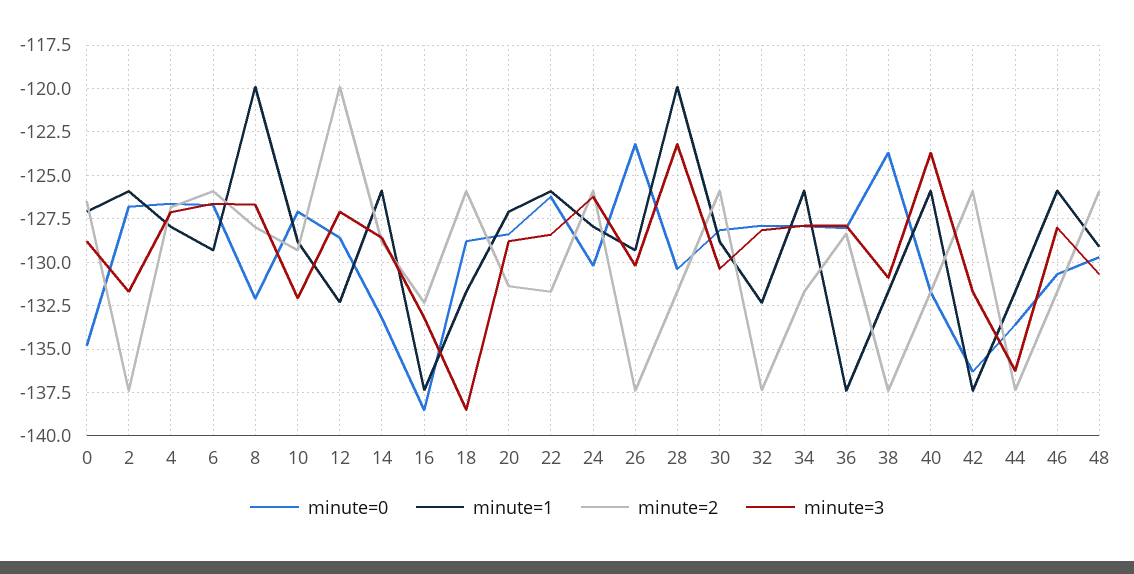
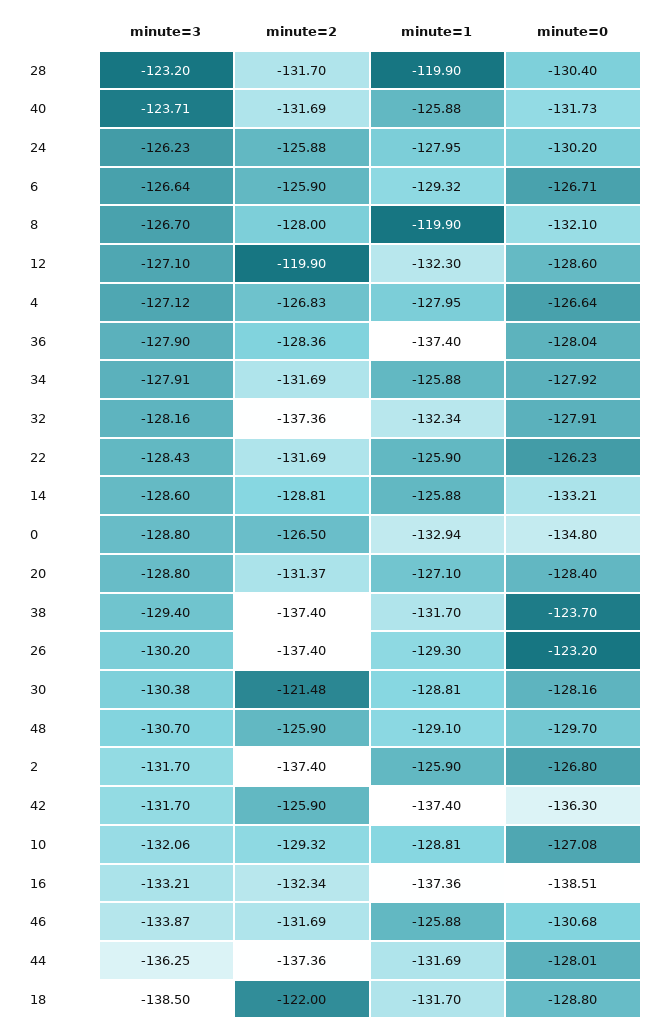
  {
    "minute=0": {
      "0": -134.8,
      "2": -126.8,
      "4": -126.64,
      "6": -126.71,
      "8": -132.1,
      "10": -127.08,
      "12": -128.6,
      "14": -133.21,
      "16": -138.51,
      "18": -128.8,
      "20": -128.4,
      "22": -126.23,
      "24": -130.2,
      "26": -123.2,
      "28": -130.4,
      "30": -128.16,
      "32": -127.91,
      "34": -127.92,
      "36": -128.04,
      "38": -123.7,
      "40": -131.73,
      "42": -136.3,
-     "44": -133.5,
+     "44": -128.01,
      "46": -130.68,
      "48": -129.7
    },
    "minute=1": {
-     "0": -127,
+     "0": -132.94,
      "2": -125.9,
      "4": -127.95,
      "6": -129.32,
      "8": -119.9,
      "10": -128.81,
      "12": -132.3,
      "14": -125.88,
      "16": -137.36,
      "18": -131.7,
      "20": -127.1,
      "22": -125.9,
      "24": -127.95,
      "26": -129.3,
      "28": -119.9,
      "30": -128.81,
      "32": -132.34,
      "34": -125.88,
      "36": -137.4,
      "38": -131.7,
      "40": -125.88,
      "42": -137.4,
      "44": -131.69,
      "46": -125.88,
      "48": -129.1
    },
    "minute=2": {
      "0": -126.5,
      "2": -137.4,
      "4": -126.83,
      "6": -125.9,
      "8": -128,
      "10": -129.32,
      "12": -119.9,
      "14": -128.81,
      "16": -132.34,
-     "18": -126,
+     "18": -122,
      "20": -131.37,
      "22": -131.69,
      "24": -125.88,
      "26": -137.4,
      "28": -131.7,
-     "30": -126,
+     "30": -121.48,
      "32": -137.36,
      "34": -131.69,
      "36": -128.36,
      "38": -137.4,
      "40": -131.69,
      "42": -125.9,
      "44": -137.36,
      "46": -131.69,
      "48": -125.9
    },
    "minute=3": {
      "0": -128.8,
      "2": -131.7,
      "4": -127.12,
      "6": -126.64,
      "8": -126.7,
      "10": -132.06,
      "12": -127.1,
      "14": -128.6,
      "16": -133.21,
      "18": -138.5,
      "20": -128.8,
      "22": -128.43,
      "24": -126.23,
      "26": -130.2,
      "28": -123.2,
      "30": -130.38,
      "32": -128.16,
      "34": -127.91,
      "36": -127.9,
-     "38": -131,
+     "38": -129.4,
      "40": -123.71,
      "42": -131.7,
      "44": -136.25,
-     "46": -128,
+     "46": -133.87,
      "48": -130.7
    }
  }

